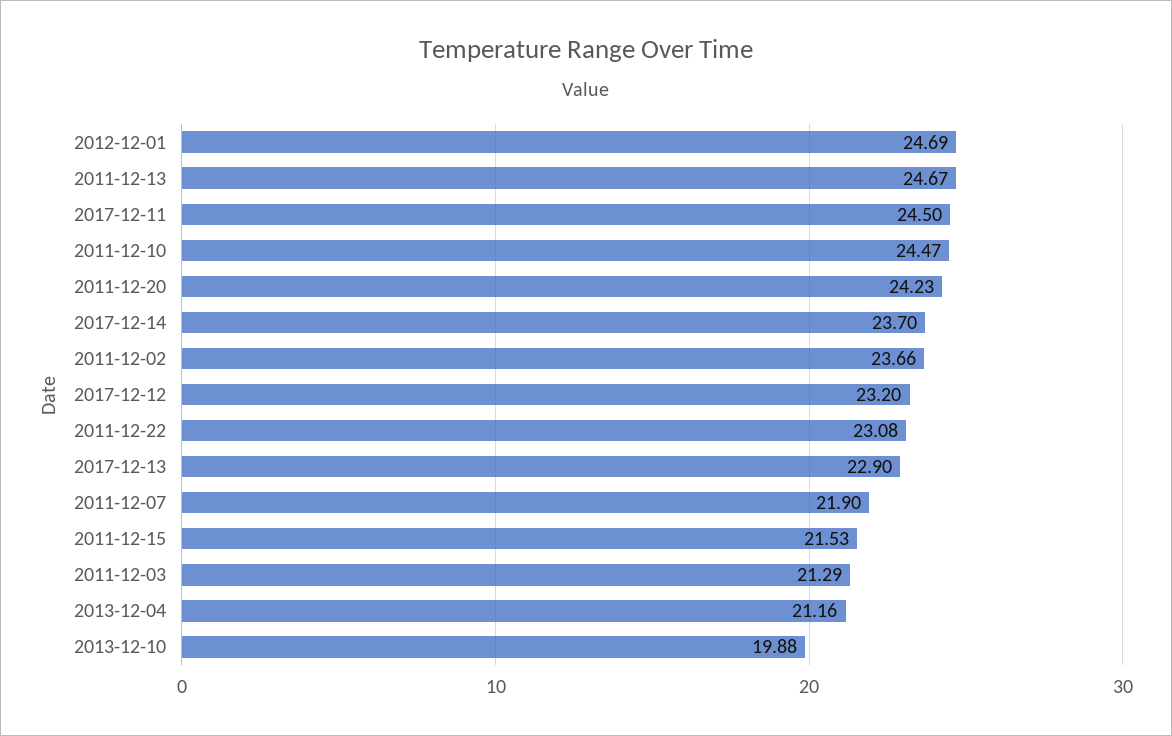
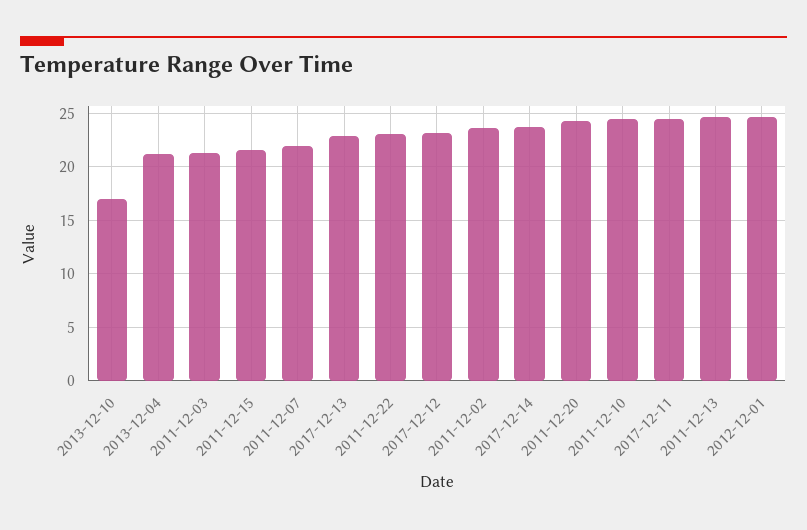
  {
    "2012-12-01": 24.69,
    "2011-12-13": 24.67,
    "2017-12-11": 24.5,
    "2011-12-10": 24.47,
    "2011-12-20": 24.23,
    "2017-12-14": 23.7,
    "2011-12-02": 23.66,
    "2017-12-12": 23.2,
    "2011-12-22": 23.08,
    "2017-12-13": 22.9,
    "2011-12-07": 21.9,
    "2011-12-15": 21.53,
    "2011-12-03": 21.29,
    "2013-12-04": 21.16,
-   "2013-12-10": 19.88
+   "2013-12-10": 17
  }

